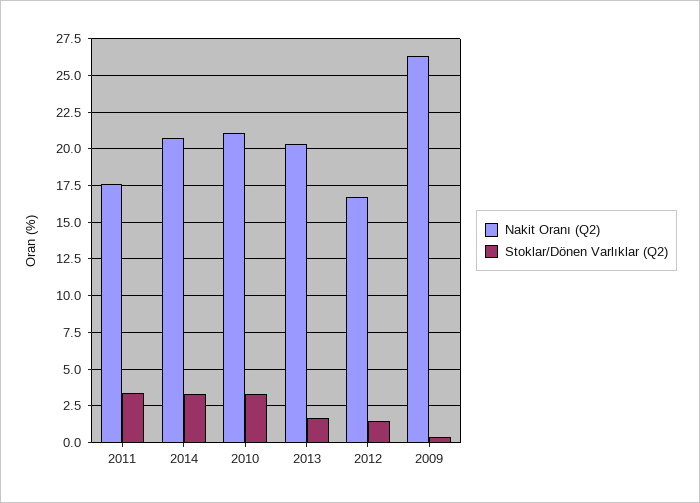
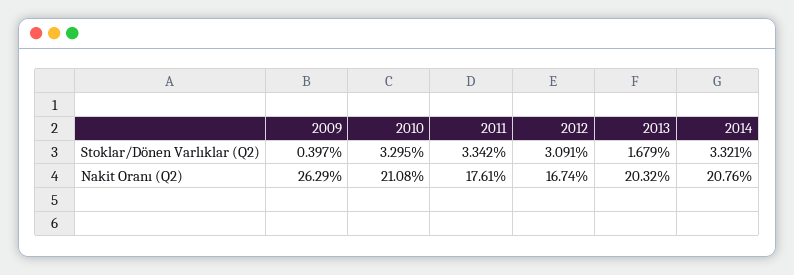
  {
    "Nakit Oranı (Q2)": {
      "2011": 17.61,
      "2014": 20.76,
      "2010": 21.08,
      "2013": 20.32,
      "2012": 16.74,
      "2009": 26.29
    },
    "Stoklar/Dönen Varlıklar (Q2)": {
      "2011": 3.342,
      "2014": 3.321,
      "2010": 3.295,
      "2013": 1.679,
-     "2012": 1.5,
+     "2012": 3.091,
      "2009": 0.397
    }
  }

